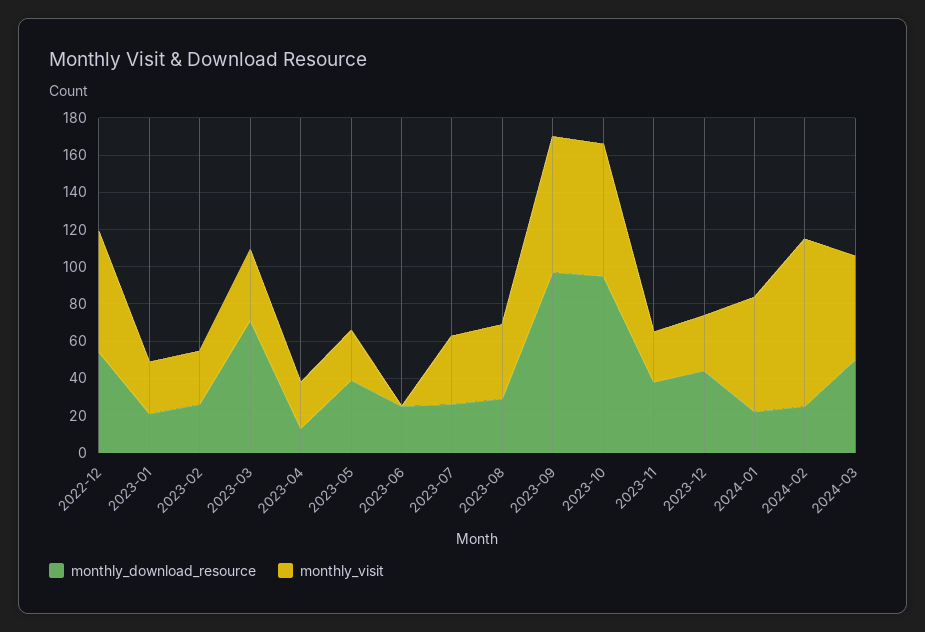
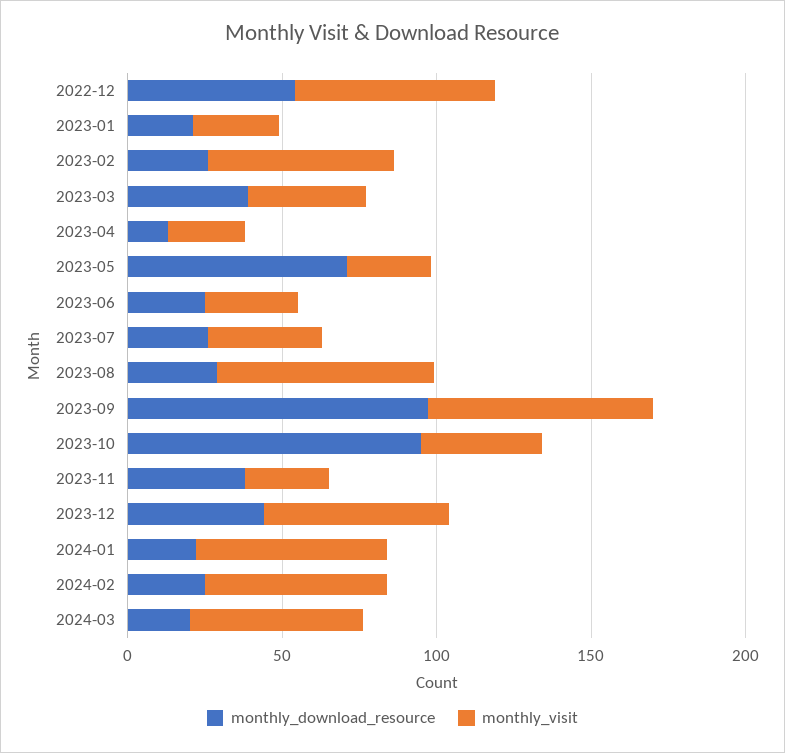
  {
    "monthly_download_resource": {
      "2022-12": 55,
      "2023-01": 20,
      "2023-02": 25,
-     "2023-03": 70,
+     "2023-03": 40,
      "2023-04": 15,
-     "2023-05": 40,
+     "2023-05": 70,
      "2023-06": 25,
      "2023-07": 25,
      "2023-08": 30,
      "2023-09": 95,
      "2023-10": 95,
      "2023-11": 40,
      "2023-12": 45,
      "2024-01": 20,
      "2024-02": 25,
-     "2024-03": 50
+     "2024-03": 20
    },
    "monthly_visit": {
      "2022-12": 65,
      "2023-01": 30,
-     "2023-02": 30,
+     "2023-02": 60,
      "2023-03": 40,
      "2023-04": 25,
      "2023-05": 25,
-     "2023-06": 0,
+     "2023-06": 30,
      "2023-07": 35,
-     "2023-08": 40,
+     "2023-08": 70,
      "2023-09": 75,
-     "2023-10": 70,
+     "2023-10": 40,
      "2023-11": 25,
-     "2023-12": 30,
+     "2023-12": 60,
      "2024-01": 60,
-     "2024-02": 90,
+     "2024-02": 60,
      "2024-03": 55
    }
  }

